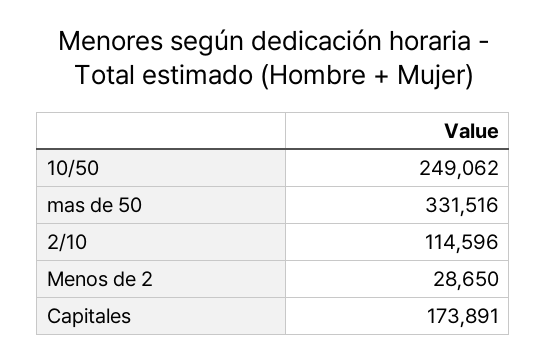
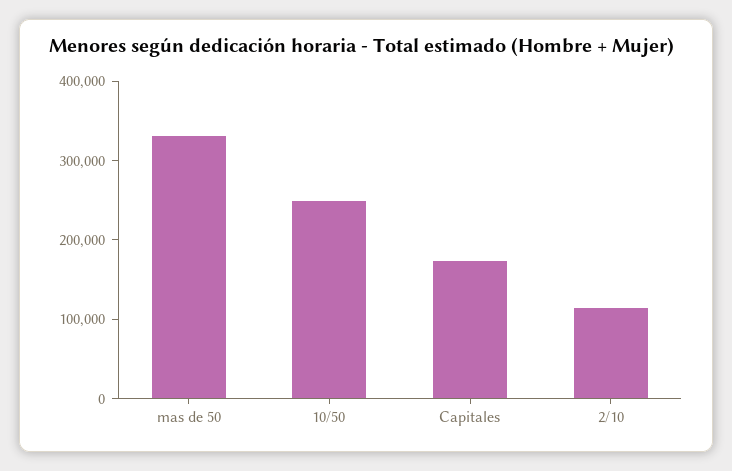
  {
    "10/50": 249062,
    "mas de 50": 331516,
    "2/10": 114596,
-   "Menos de 2": 28650,
    "Capitales": 173891
  }

